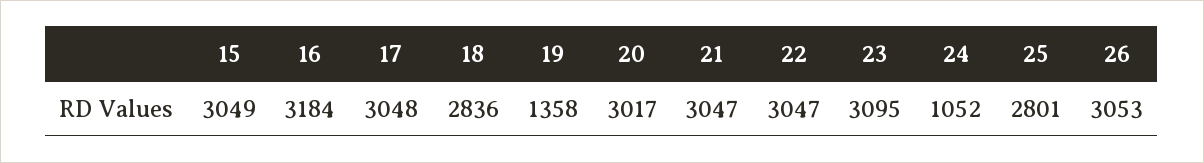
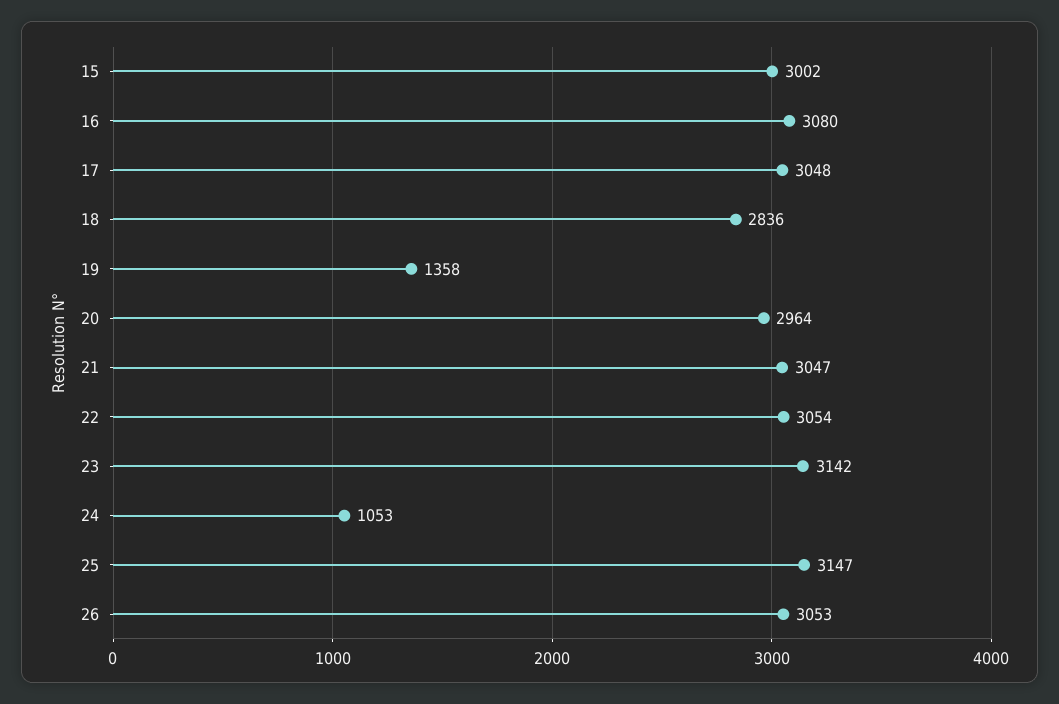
  {
-   "15": 3049,
+   "15": 3002,
-   "16": 3184,
+   "16": 3080,
    "17": 3048,
    "18": 2836,
    "19": 1358,
-   "20": 3017,
+   "20": 2964,
    "21": 3047,
-   "22": 3047,
+   "22": 3054,
-   "23": 3095,
+   "23": 3142,
-   "24": 1052,
+   "24": 1053,
-   "25": 2801,
+   "25": 3147,
    "26": 3053
  }

